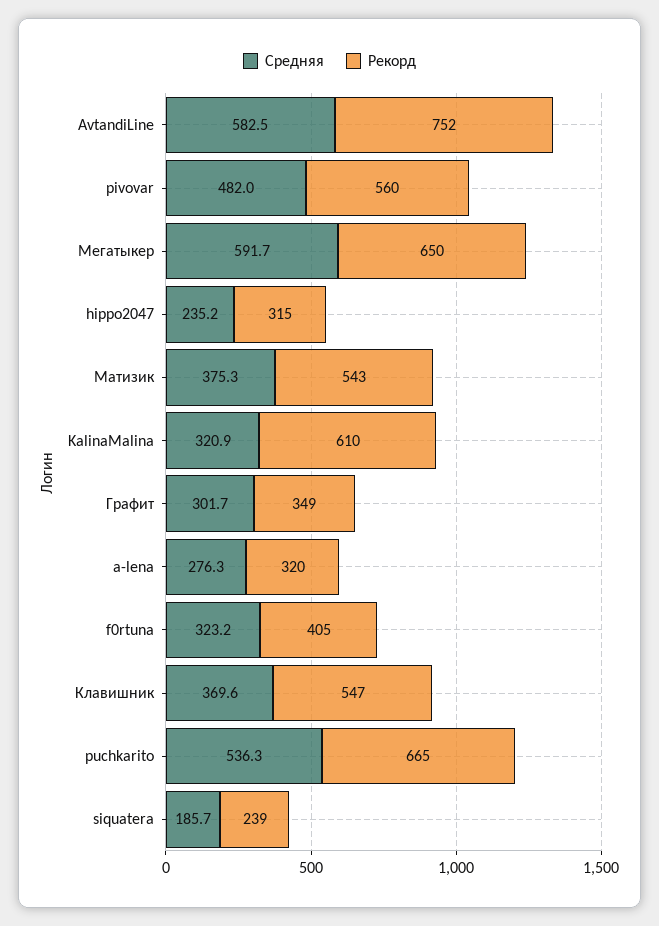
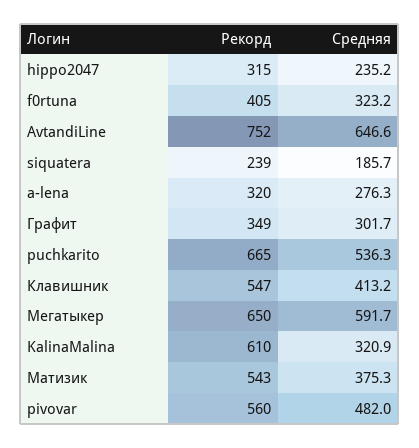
  {
    "Средняя": {
-     "AvtandiLine": 582.5,
+     "AvtandiLine": 646.6,
      "pivovar": 482,
      "Мегатыкер": 591.7,
      "hippo2047": 235.2,
      "Матизик": 375.3,
      "KalinaMalina": 320.9,
      "Графит": 301.7,
      "a-lena": 276.3,
      "f0rtuna": 323.2,
-     "Клавишник": 369.6,
+     "Клавишник": 413.2,
      "puchkarito": 536.3,
      "siquatera": 185.7
    },
    "Рекорд": {
      "AvtandiLine": 752,
      "pivovar": 560,
      "Мегатыкер": 650,
      "hippo2047": 315,
      "Матизик": 543,
      "KalinaMalina": 610,
      "Графит": 349,
      "a-lena": 320,
      "f0rtuna": 405,
      "Клавишник": 547,
      "puchkarito": 665,
      "siquatera": 239
    }
  }

